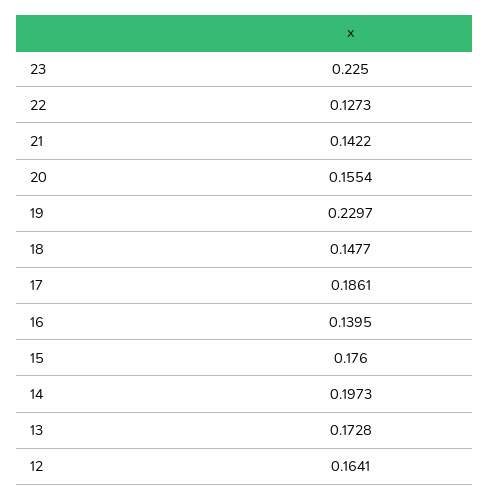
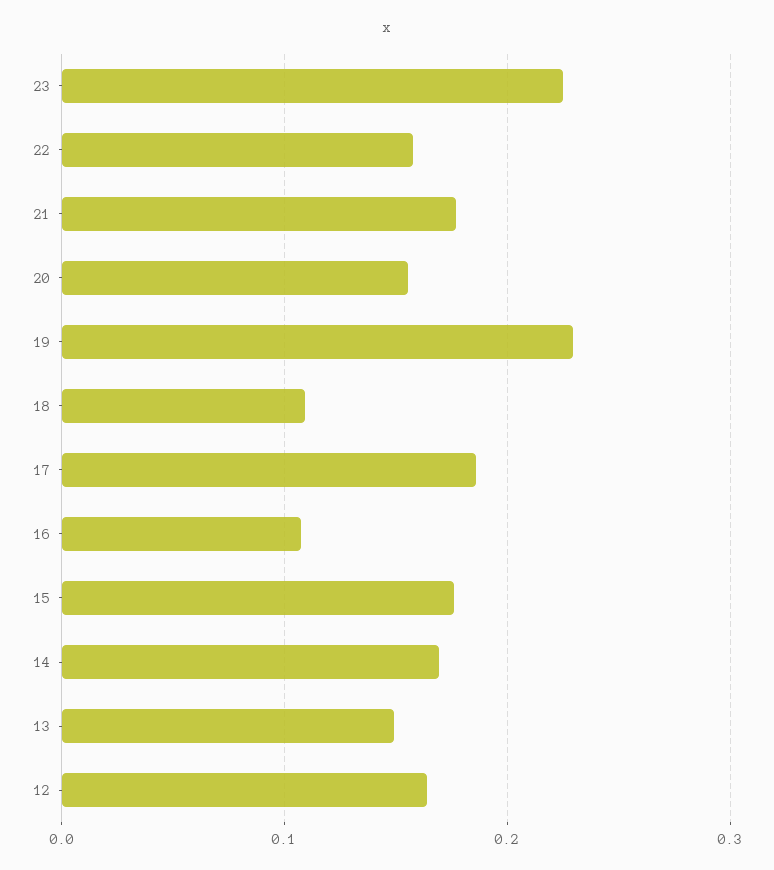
  {
    "23": 0.225,
-   "22": 0.1273,
+   "22": 0.16,
-   "21": 0.1422,
+   "21": 0.18,
    "20": 0.1554,
    "19": 0.2297,
-   "18": 0.1477,
+   "18": 0.11,
    "17": 0.1861,
-   "16": 0.1395,
+   "16": 0.11,
    "15": 0.176,
-   "14": 0.1973,
+   "14": 0.17,
-   "13": 0.1728,
+   "13": 0.15,
    "12": 0.1641
  }

